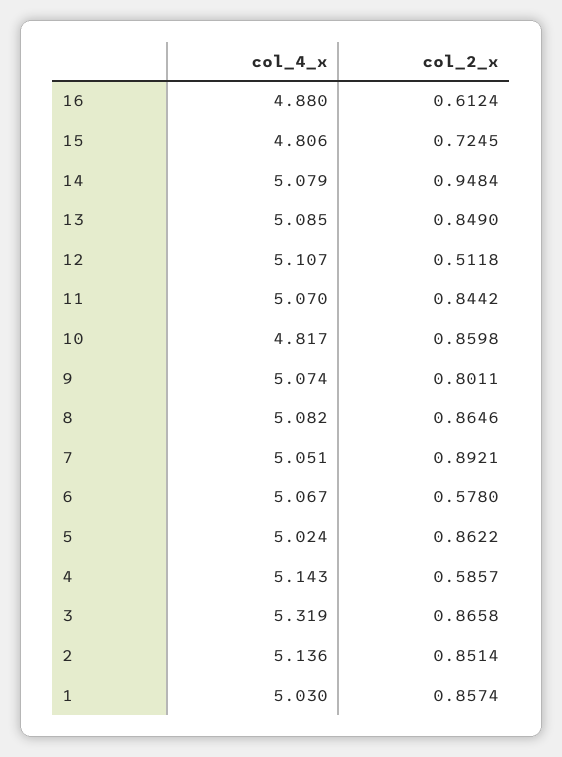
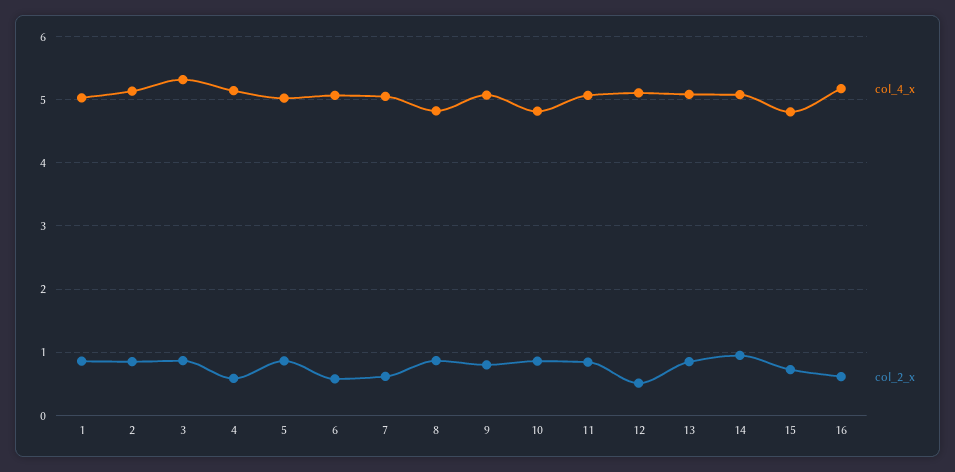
  {
    "col_4_x": {
-     "16": 4.88,
+     "16": 5.2,
      "15": 4.806,
      "14": 5.079,
      "13": 5.085,
      "12": 5.107,
      "11": 5.07,
      "10": 4.817,
      "9": 5.074,
-     "8": 5.082,
+     "8": 4.8,
      "7": 5.051,
      "6": 5.067,
      "5": 5.024,
      "4": 5.143,
      "3": 5.319,
      "2": 5.136,
      "1": 5.03
    },
    "col_2_x": {
      "16": 0.6124,
      "15": 0.7245,
      "14": 0.9484,
      "13": 0.849,
      "12": 0.5118,
      "11": 0.8442,
      "10": 0.8598,
      "9": 0.8011,
      "8": 0.8646,
-     "7": 0.8921,
+     "7": 0.6,
      "6": 0.578,
      "5": 0.8622,
      "4": 0.5857,
      "3": 0.8658,
      "2": 0.8514,
      "1": 0.8574
    }
  }

